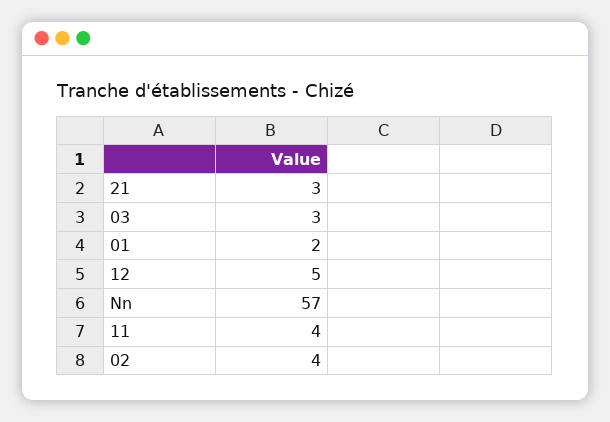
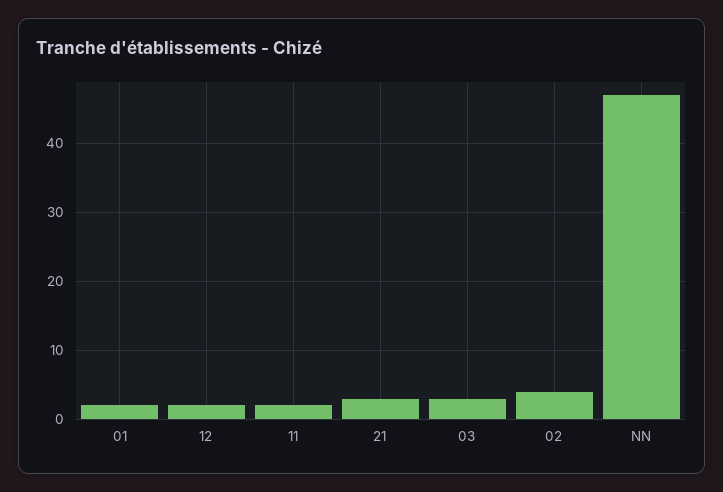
  {
    "21": 3,
    "03": 3,
    "01": 2,
-   "12": 5,
+   "12": 2,
-   "Nn": 57,
+   "Nn": 47,
-   "11": 4,
+   "11": 2,
    "02": 4
  }

